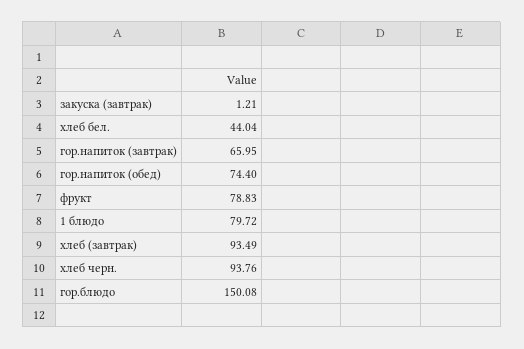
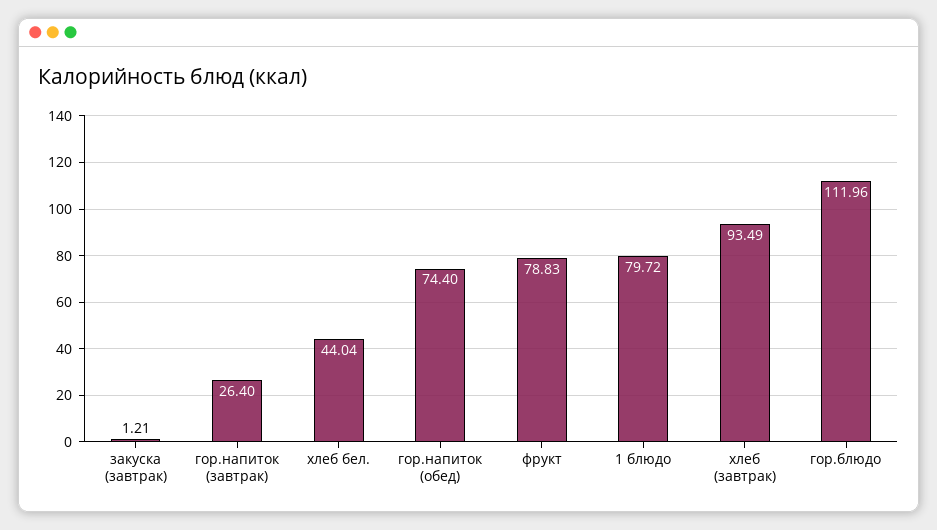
  {
    "закуска (завтрак)": 1.21,
    "хлеб бел.": 44.04,
-   "гор.напиток (завтрак)": 65.95,
+   "гор.напиток (завтрак)": 26.4,
    "гор.напиток (обед)": 74.4,
    "фрукт": 78.83,
    "1 блюдо": 79.72,
    "хлеб (завтрак)": 93.49,
-   "хлеб черн.": 93.76,
-   "гор.блюдо": 150.08
+   "гор.блюдо": 111.96
  }

